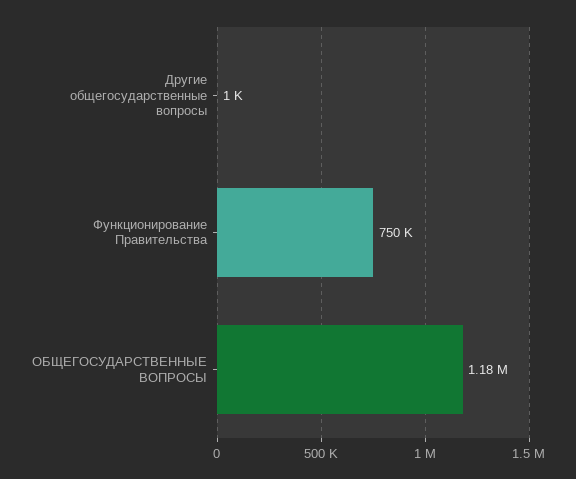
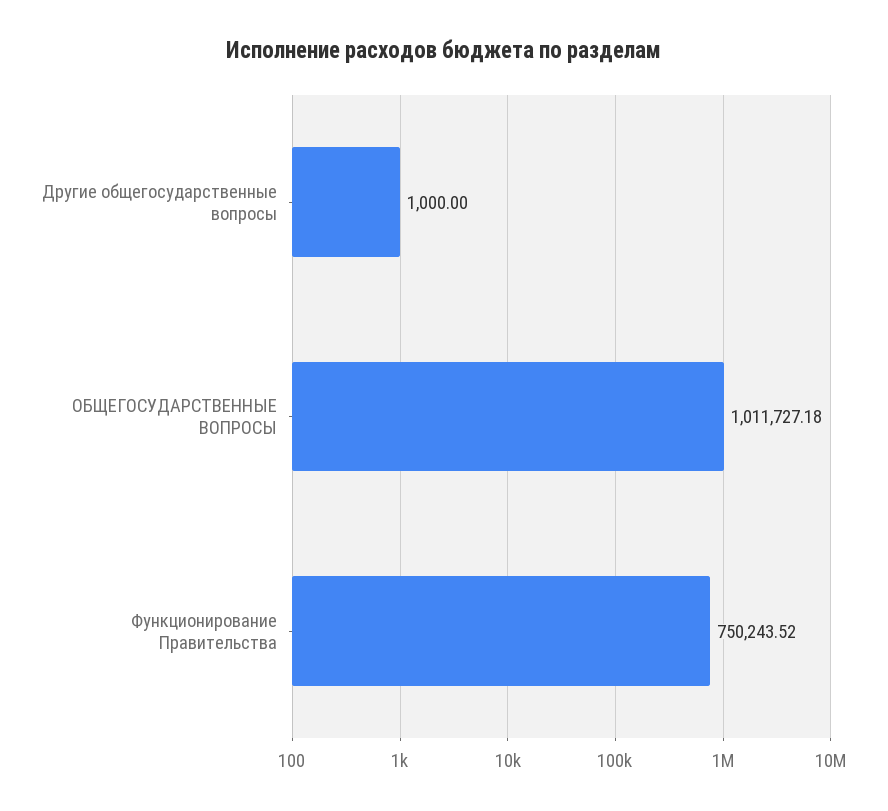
  {
    "Другие общегосударственные вопросы": 1000,
    "Функционирование Правительства": 750243.52,
-   "ОБЩЕГОСУДАРСТВЕННЫЕ ВОПРОСЫ": 1180000
+   "ОБЩЕГОСУДАРСТВЕННЫЕ ВОПРОСЫ": 1011727.18
  }

